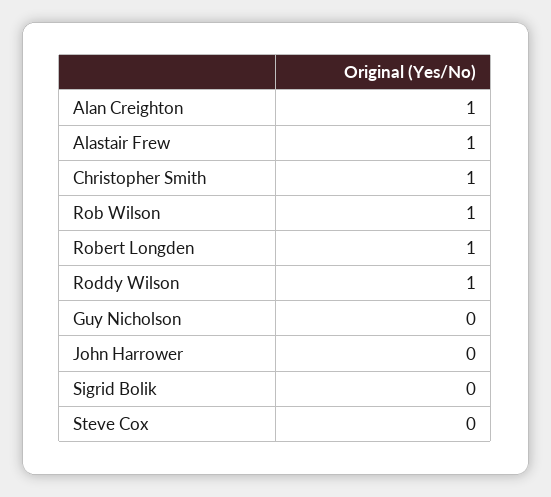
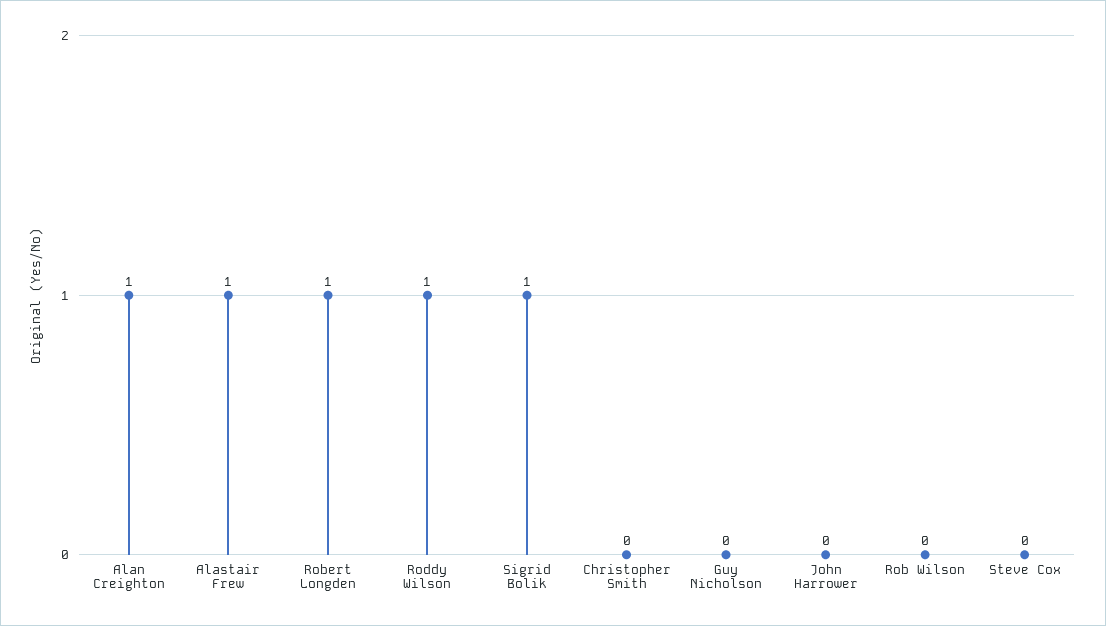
  {
    "Alan Creighton": 1,
    "Alastair Frew": 1,
-   "Christopher Smith": 1,
+   "Christopher Smith": 0,
-   "Rob Wilson": 1,
+   "Rob Wilson": 0,
    "Robert Longden": 1,
    "Roddy Wilson": 1,
    "Guy Nicholson": 0,
    "John Harrower": 0,
-   "Sigrid Bolik": 0,
+   "Sigrid Bolik": 1,
    "Steve Cox": 0
  }

